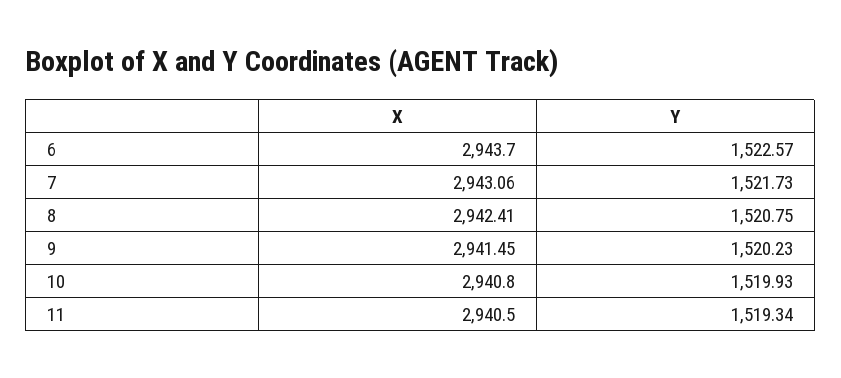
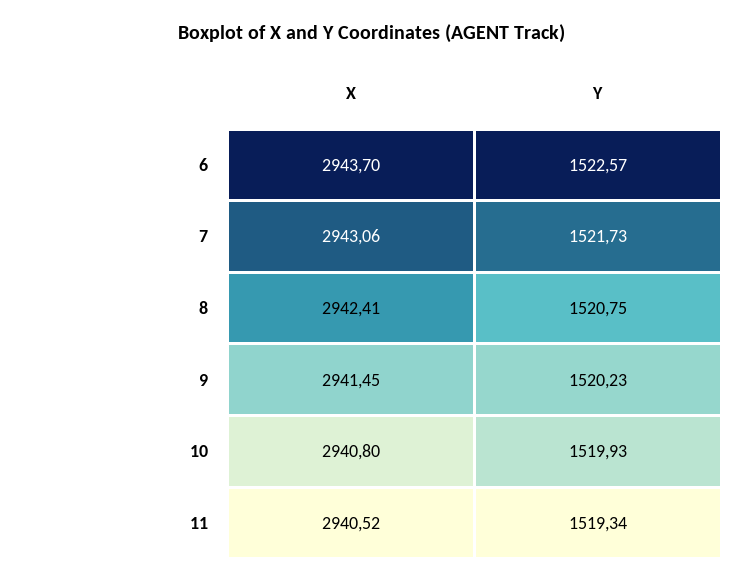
  {
    "X": {
      "6": 2943.7,
      "7": 2943.06,
      "8": 2942.41,
      "9": 2941.45,
      "10": 2940.8,
-     "11": 2940.5
+     "11": 2940.52
    },
    "Y": {
      "6": 1522.57,
      "7": 1521.73,
      "8": 1520.75,
      "9": 1520.23,
      "10": 1519.93,
      "11": 1519.34
    }
  }

